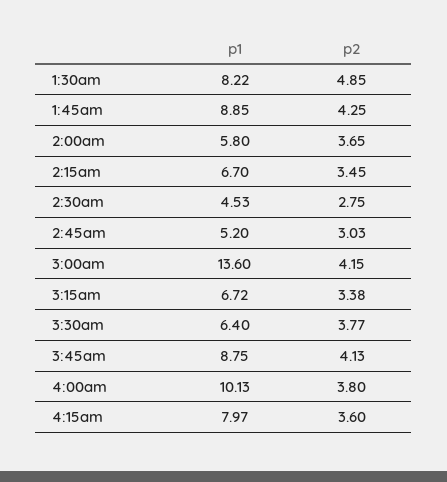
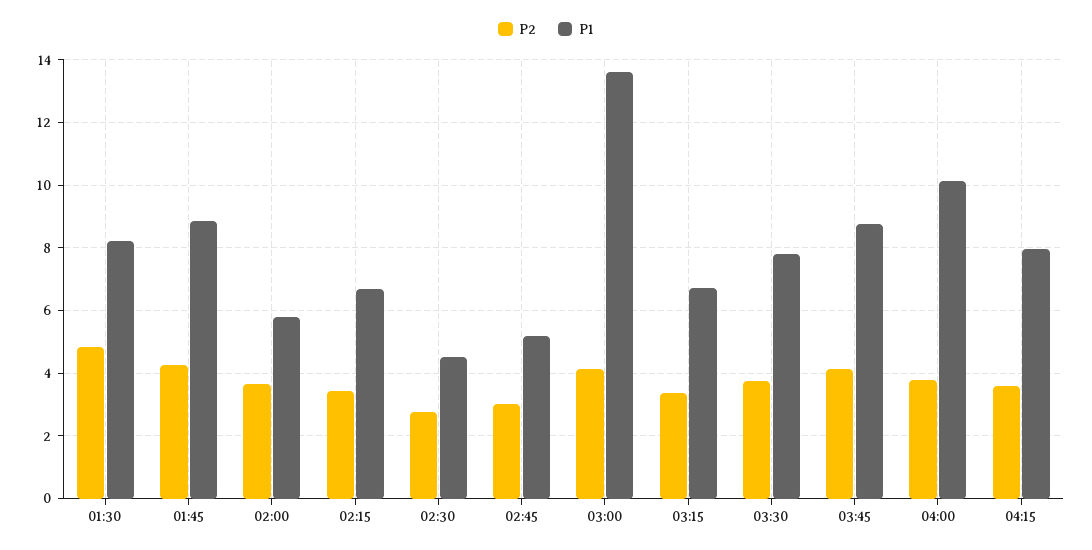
  {
    "p1": {
      "1:30am": 8.22,
      "1:45am": 8.85,
      "2:00am": 5.8,
      "2:15am": 6.7,
      "2:30am": 4.53,
      "2:45am": 5.2,
      "3:00am": 13.6,
      "3:15am": 6.72,
-     "3:30am": 6.4,
+     "3:30am": 7.8,
      "3:45am": 8.75,
      "4:00am": 10.13,
      "4:15am": 7.97
    },
    "p2": {
      "1:30am": 4.85,
      "1:45am": 4.25,
      "2:00am": 3.65,
      "2:15am": 3.45,
      "2:30am": 2.75,
      "2:45am": 3.03,
      "3:00am": 4.15,
      "3:15am": 3.38,
      "3:30am": 3.77,
      "3:45am": 4.13,
      "4:00am": 3.8,
      "4:15am": 3.6
    }
  }

